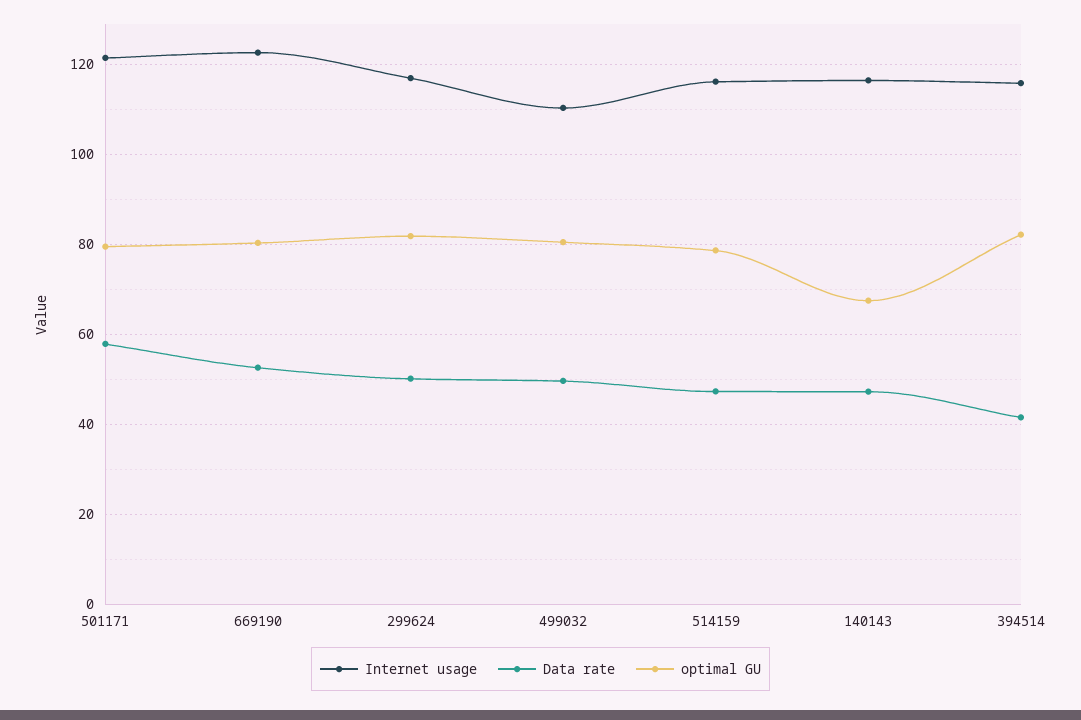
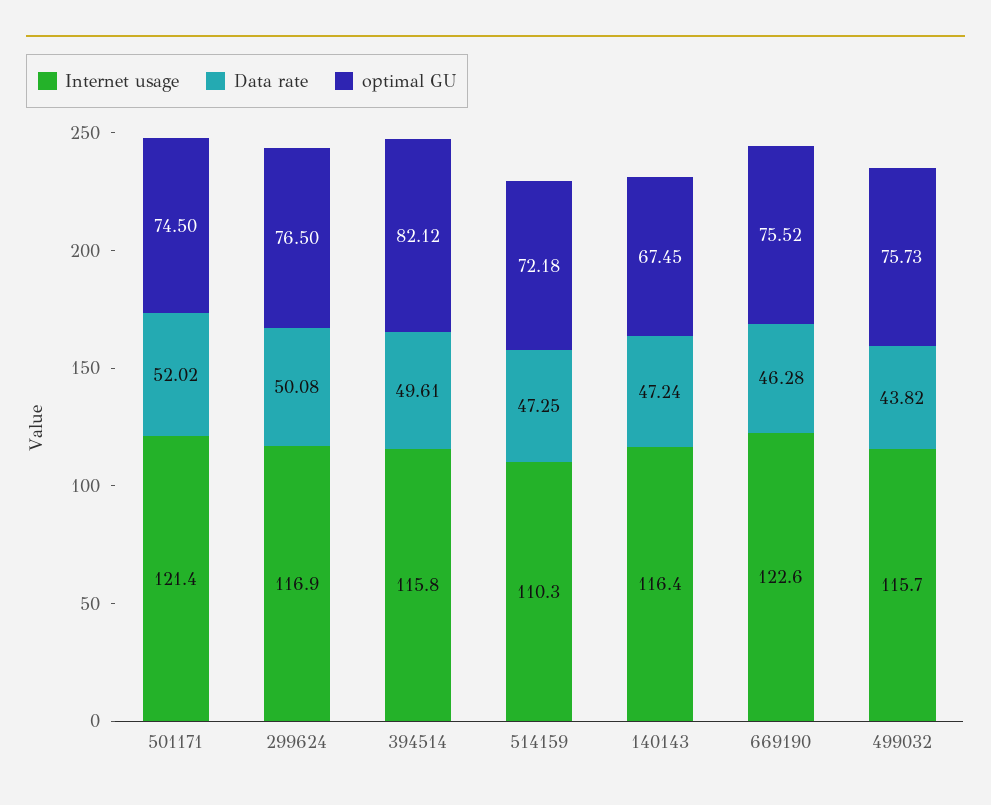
  {
    "Internet usage": {
      "501171": 121.4,
      "669190": 122.6,
      "299624": 116.9,
-     "499032": 110,
+     "499032": 115.7,
-     "514159": 116,
+     "514159": 110.3,
      "140143": 116.4,
      "394514": 115.8
    },
    "Data rate": {
-     "501171": 58,
+     "501171": 52.02,
-     "669190": 52,
+     "669190": 46.28,
      "299624": 50.08,
-     "499032": 50,
+     "499032": 43.82,
      "514159": 47.25,
      "140143": 47.24,
-     "394514": 42
+     "394514": 49.61
    },
    "optimal GU": {
-     "501171": 80,
+     "501171": 74.5,
-     "669190": 80,
+     "669190": 75.52,
-     "299624": 82,
+     "299624": 76.5,
-     "499032": 80,
+     "499032": 75.73,
-     "514159": 78,
+     "514159": 72.18,
      "140143": 67.45,
      "394514": 82.12
    }
  }

